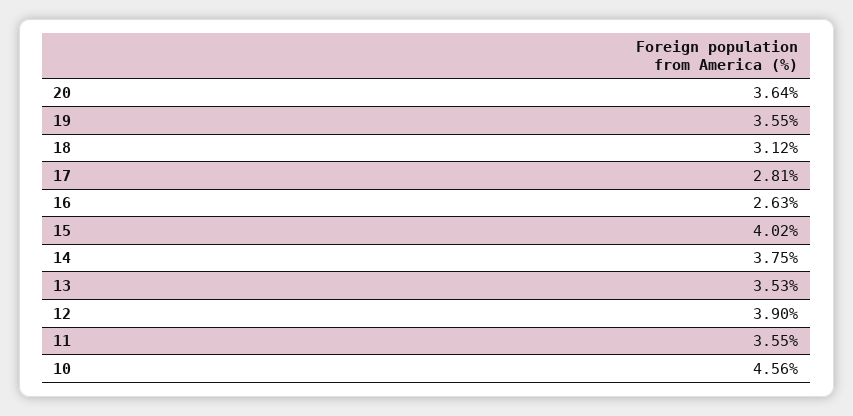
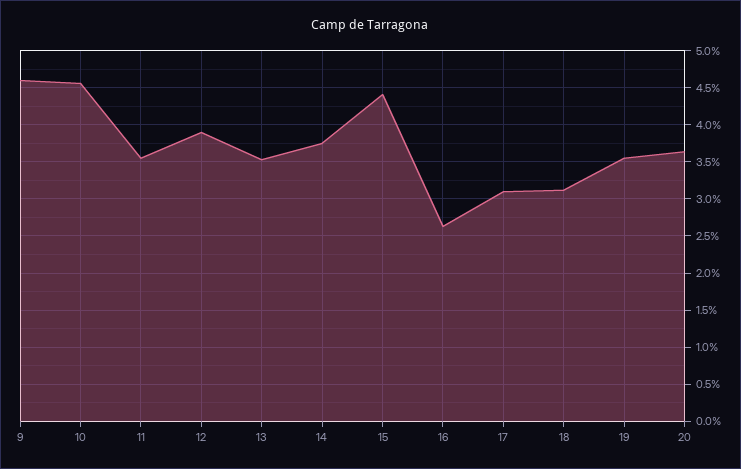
  {
    "20": 3.64,
    "19": 3.55,
    "18": 3.12,
-   "17": 2.81,
+   "17": 3.1,
    "16": 2.63,
-   "15": 4.02,
+   "15": 4.4,
    "14": 3.75,
    "13": 3.53,
    "12": 3.9,
    "11": 3.55,
-   "10": 4.56
+   "10": 4.56,
+   "9": 4.6
  }

